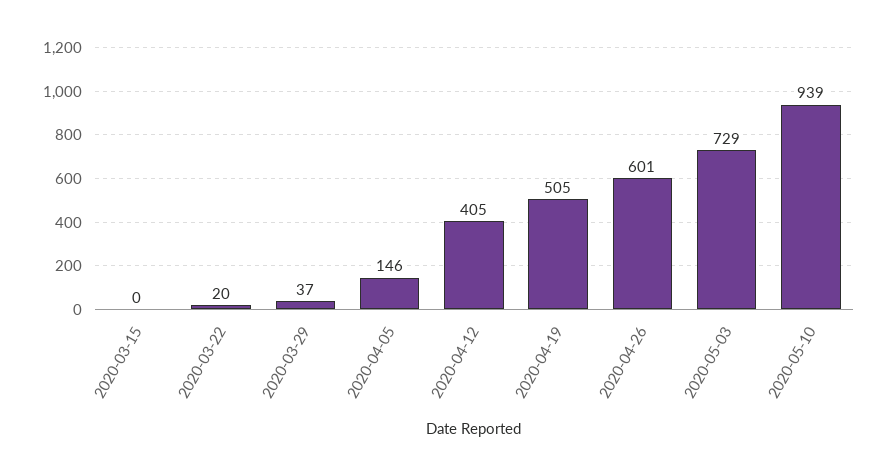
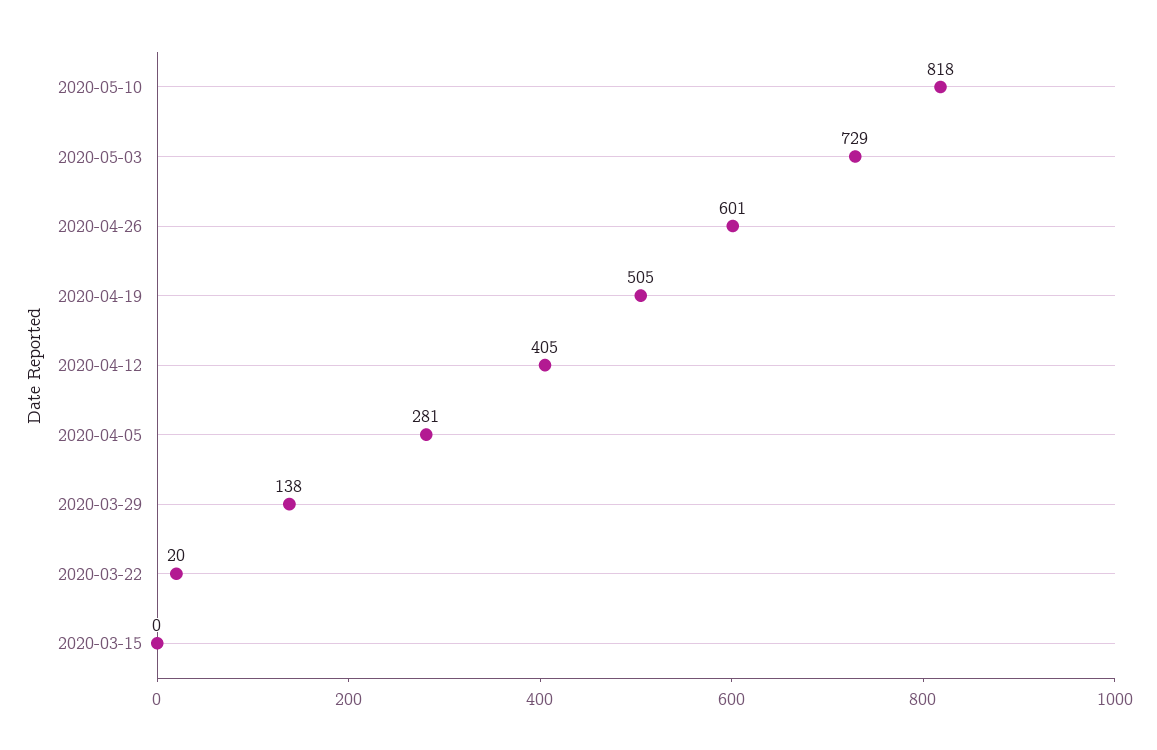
  {
    "2020-03-15": 0,
    "2020-03-22": 20,
-   "2020-03-29": 37,
+   "2020-03-29": 138,
-   "2020-04-05": 146,
+   "2020-04-05": 281,
    "2020-04-12": 405,
    "2020-04-19": 505,
    "2020-04-26": 601,
    "2020-05-03": 729,
-   "2020-05-10": 939
+   "2020-05-10": 818
  }

